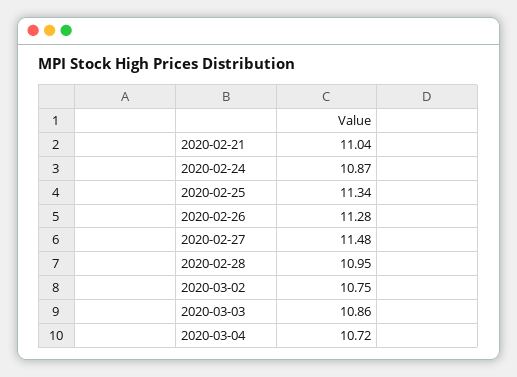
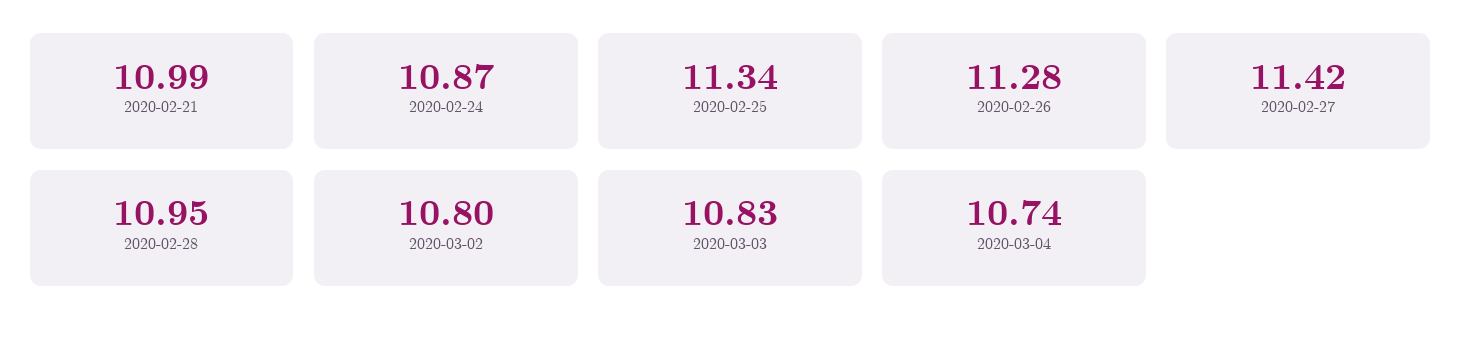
  {
-   "2020-02-21": 11.04,
+   "2020-02-21": 10.99,
    "2020-02-24": 10.87,
    "2020-02-25": 11.34,
    "2020-02-26": 11.28,
-   "2020-02-27": 11.48,
+   "2020-02-27": 11.42,
    "2020-02-28": 10.95,
-   "2020-03-02": 10.75,
+   "2020-03-02": 10.8,
-   "2020-03-03": 10.86,
+   "2020-03-03": 10.83,
-   "2020-03-04": 10.72
+   "2020-03-04": 10.74
  }

